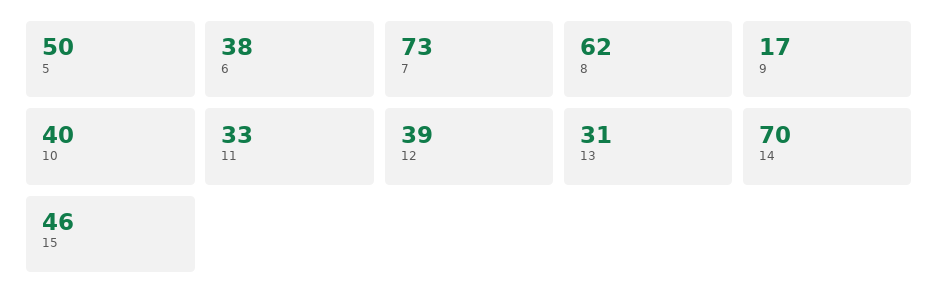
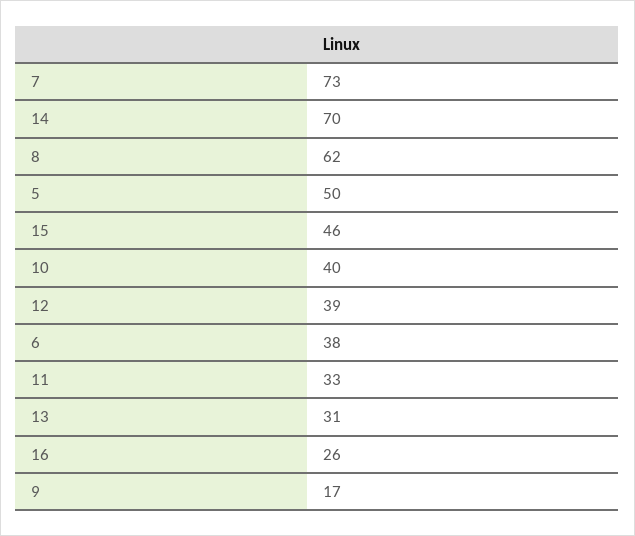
  {
    "5": 50,
    "6": 38,
    "7": 73,
    "8": 62,
    "9": 17,
    "10": 40,
    "11": 33,
    "12": 39,
    "13": 31,
    "14": 70,
-   "15": 46
+   "15": 46,
+   "16": 26
  }

